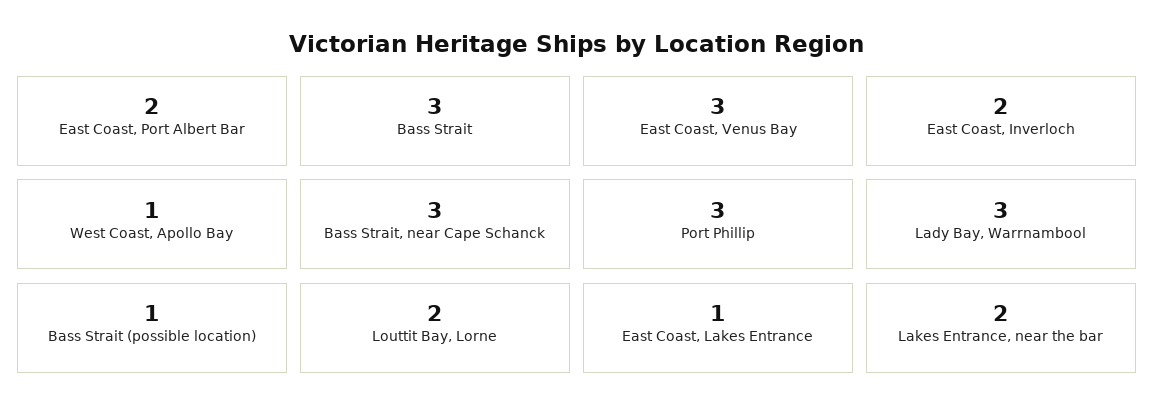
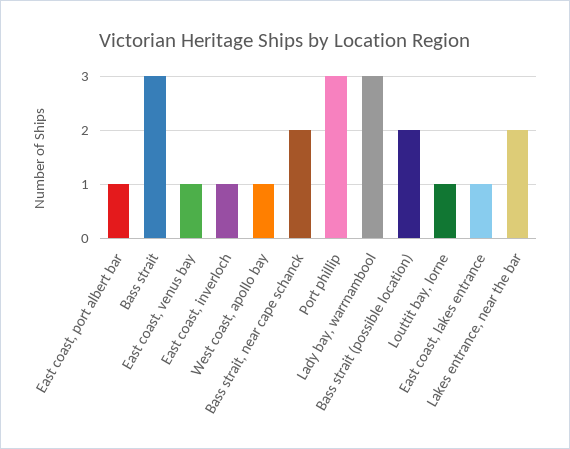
  {
-   "East Coast, Port Albert Bar": 2,
+   "East Coast, Port Albert Bar": 1,
    "Bass Strait": 3,
-   "East Coast, Venus Bay": 3,
+   "East Coast, Venus Bay": 1,
-   "East Coast, Inverloch": 2,
+   "East Coast, Inverloch": 1,
    "West Coast, Apollo Bay": 1,
-   "Bass Strait, near Cape Schanck": 3,
+   "Bass Strait, near Cape Schanck": 2,
    "Port Phillip": 3,
    "Lady Bay, Warrnambool": 3,
-   "Bass Strait (possible location)": 1,
+   "Bass Strait (possible location)": 2,
-   "Louttit Bay, Lorne": 2,
+   "Louttit Bay, Lorne": 1,
    "East Coast, Lakes Entrance": 1,
    "Lakes Entrance, near the bar": 2
  }

